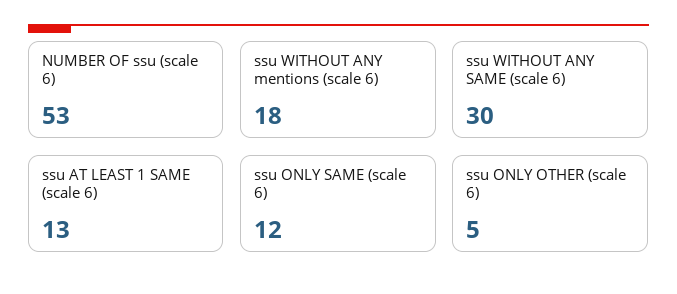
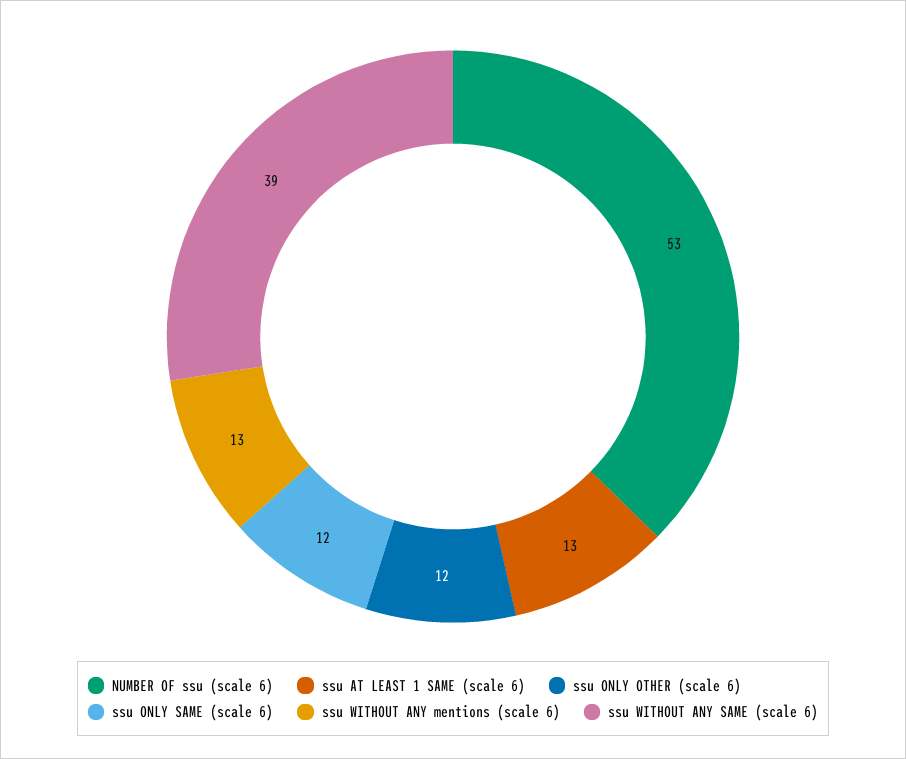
  {
    "NUMBER OF ssu (scale 6)": 53,
-   "ssu WITHOUT ANY mentions (scale 6)": 18,
+   "ssu WITHOUT ANY mentions (scale 6)": 13,
-   "ssu WITHOUT ANY SAME (scale 6)": 30,
+   "ssu WITHOUT ANY SAME (scale 6)": 39,
    "ssu AT LEAST 1 SAME (scale 6)": 13,
    "ssu ONLY SAME (scale 6)": 12,
-   "ssu ONLY OTHER (scale 6)": 5
+   "ssu ONLY OTHER (scale 6)": 12
  }

